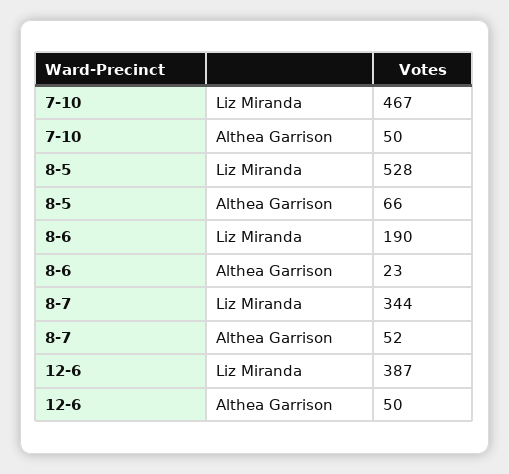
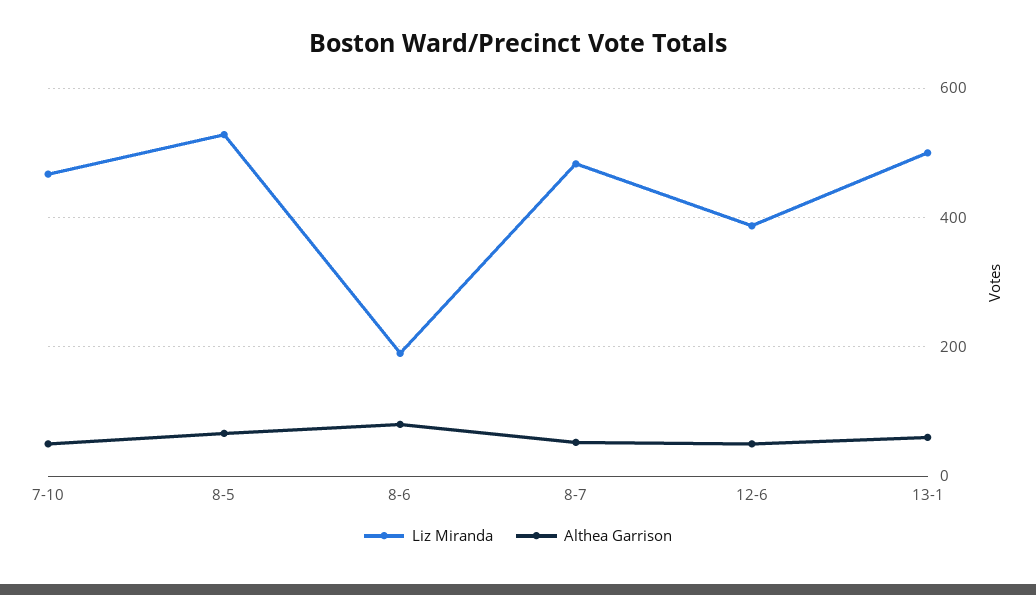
  {
    "Liz Miranda": {
      "7-10": 467,
      "8-5": 528,
      "8-6": 190,
-     "8-7": 344,
+     "8-7": 480,
-     "12-6": 387
+     "12-6": 387,
+     "13-1": 500
    },
    "Althea Garrison": {
      "7-10": 50,
      "8-5": 66,
-     "8-6": 23,
+     "8-6": 80,
      "8-7": 52,
-     "12-6": 50
+     "12-6": 50,
+     "13-1": 60
    }
  }

